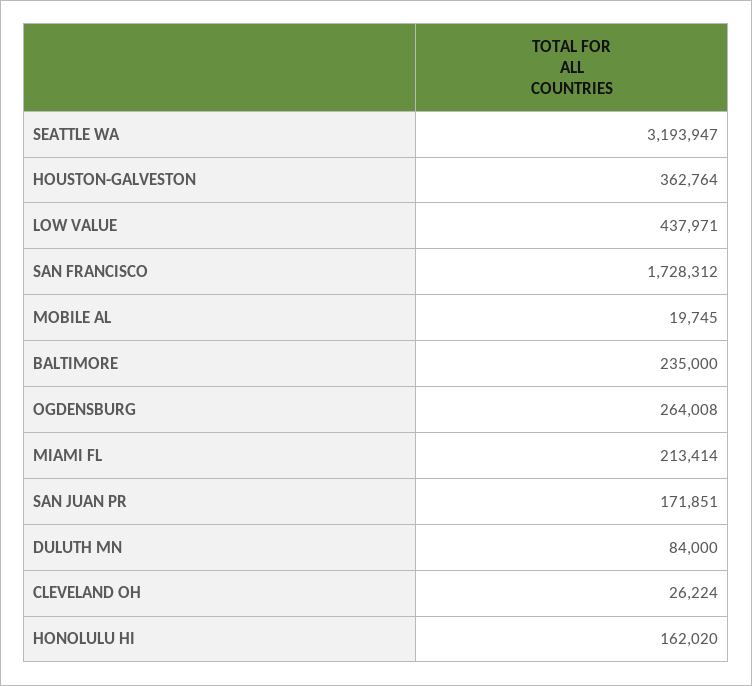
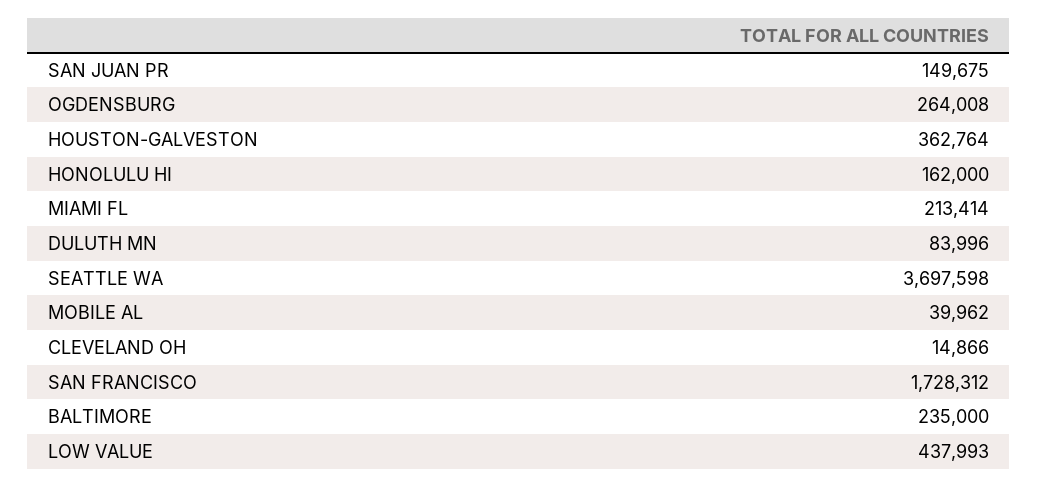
  {
-   "SEATTLE WA": 3193947,
+   "SEATTLE WA": 3697598,
    "HOUSTON-GALVESTON": 362764,
-   "LOW VALUE": 437971,
+   "LOW VALUE": 437993,
    "SAN FRANCISCO": 1728312,
-   "MOBILE AL": 19745,
+   "MOBILE AL": 39962,
    "BALTIMORE": 235000,
    "OGDENSBURG": 264008,
    "MIAMI FL": 213414,
-   "SAN JUAN PR": 171851,
+   "SAN JUAN PR": 149675,
-   "DULUTH MN": 84000,
+   "DULUTH MN": 83996,
-   "CLEVELAND OH": 26224,
+   "CLEVELAND OH": 14866,
-   "HONOLULU HI": 162020
+   "HONOLULU HI": 162000
  }

